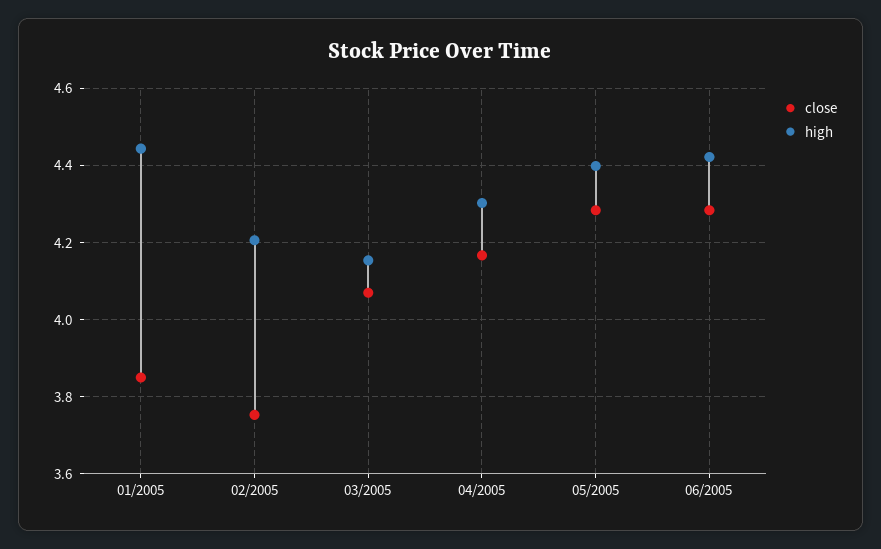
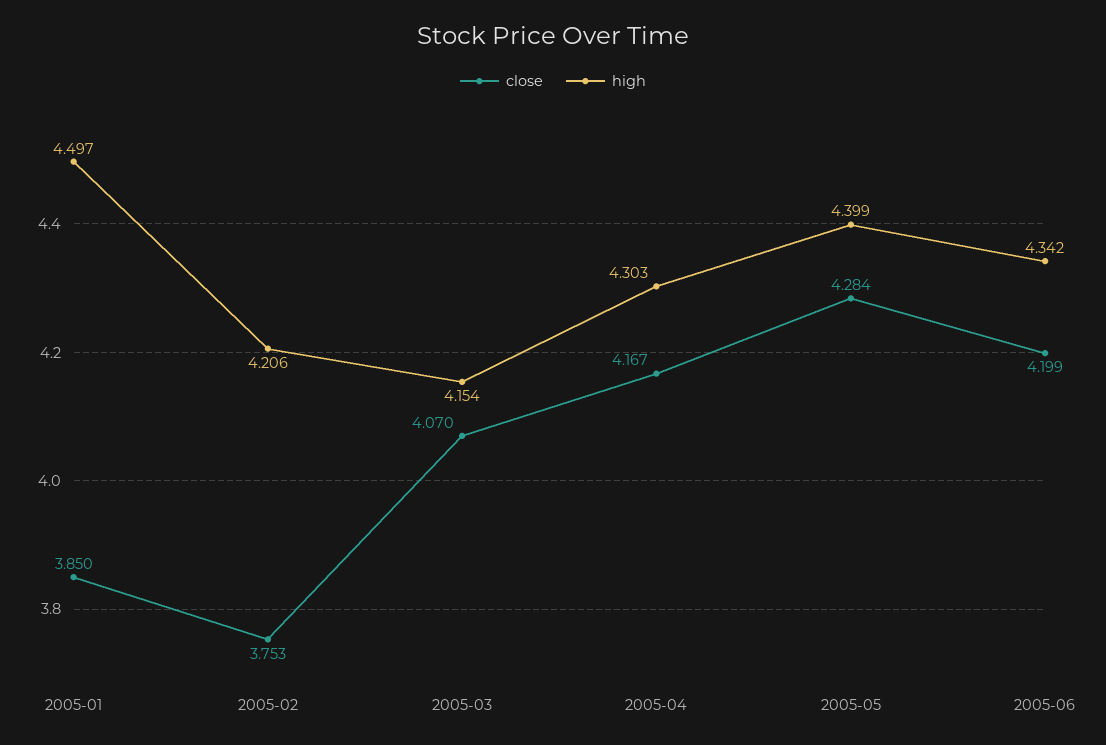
  {
    "close": {
      "01/2005": 3.85,
      "02/2005": 3.753,
      "03/2005": 4.07,
      "04/2005": 4.167,
      "05/2005": 4.284,
-     "06/2005": 4.28
+     "06/2005": 4.199
    },
    "high": {
-     "01/2005": 4.44,
+     "01/2005": 4.497,
      "02/2005": 4.206,
      "03/2005": 4.154,
      "04/2005": 4.303,
      "05/2005": 4.399,
-     "06/2005": 4.42
+     "06/2005": 4.342
    }
  }

